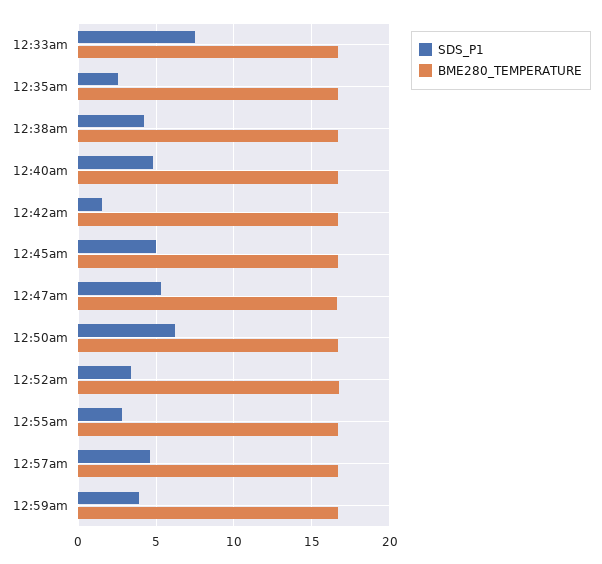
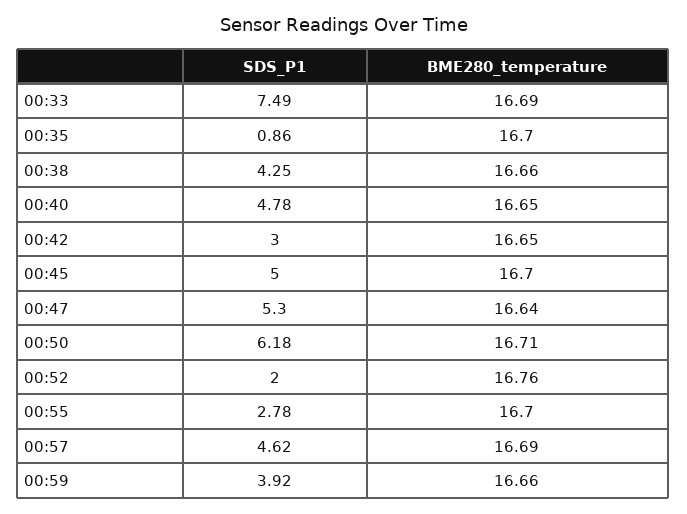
  {
    "SDS_P1": {
      "12:33am": 7.49,
-     "12:35am": 2.5,
+     "12:35am": 0.86,
      "12:38am": 4.25,
      "12:40am": 4.78,
-     "12:42am": 1.5,
+     "12:42am": 3,
      "12:45am": 5,
      "12:47am": 5.3,
      "12:50am": 6.18,
-     "12:52am": 3.5,
+     "12:52am": 2,
      "12:55am": 2.78,
      "12:57am": 4.62,
      "12:59am": 3.92
    },
    "BME280_TEMPERATURE": {
      "12:33am": 16.69,
      "12:35am": 16.7,
      "12:38am": 16.66,
      "12:40am": 16.65,
      "12:42am": 16.65,
      "12:45am": 16.7,
      "12:47am": 16.64,
      "12:50am": 16.71,
      "12:52am": 16.76,
      "12:55am": 16.7,
      "12:57am": 16.69,
      "12:59am": 16.66
    }
  }

